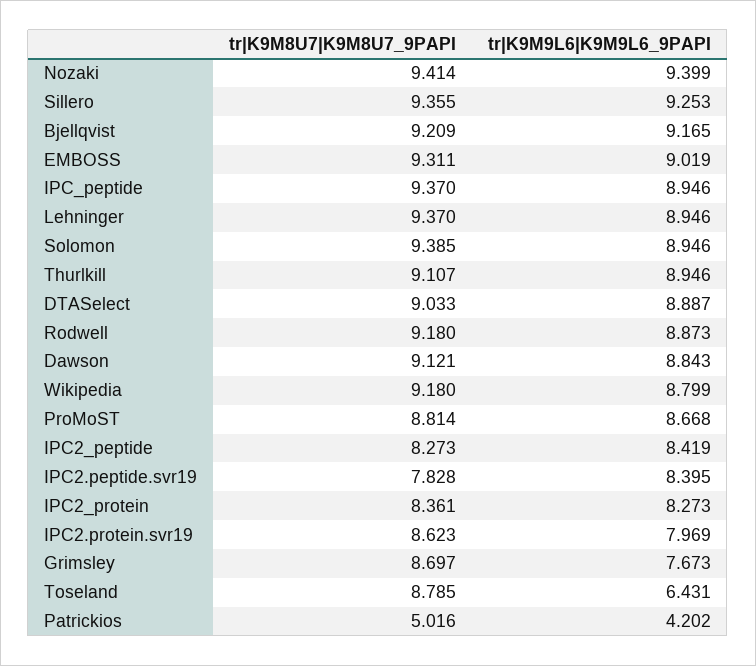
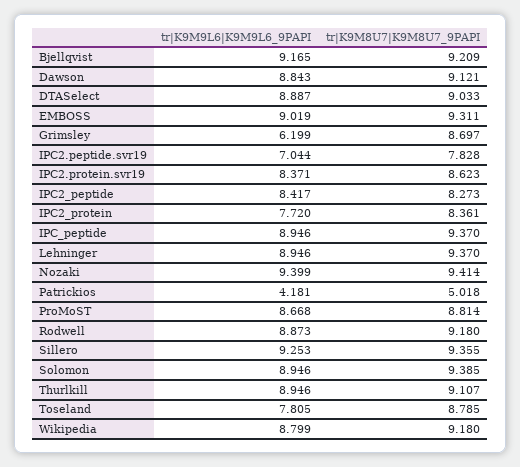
  {
    "tr|K9M8U7|K9M8U7_9PAPI": {
      "Nozaki": 9.414,
      "Sillero": 9.355,
      "Bjellqvist": 9.209,
      "EMBOSS": 9.311,
      "IPC_peptide": 9.37,
      "Lehninger": 9.37,
      "Solomon": 9.385,
      "Thurlkill": 9.107,
      "DTASelect": 9.033,
      "Rodwell": 9.18,
      "Dawson": 9.121,
      "Wikipedia": 9.18,
      "ProMoST": 8.814,
      "IPC2_peptide": 8.273,
      "IPC2.peptide.svr19": 7.828,
      "IPC2_protein": 8.361,
      "IPC2.protein.svr19": 8.623,
      "Grimsley": 8.697,
      "Toseland": 8.785,
-     "Patrickios": 5.016
+     "Patrickios": 5.018
    },
    "tr|K9M9L6|K9M9L6_9PAPI": {
      "Nozaki": 9.399,
      "Sillero": 9.253,
      "Bjellqvist": 9.165,
      "EMBOSS": 9.019,
      "IPC_peptide": 8.946,
      "Lehninger": 8.946,
      "Solomon": 8.946,
      "Thurlkill": 8.946,
      "DTASelect": 8.887,
      "Rodwell": 8.873,
      "Dawson": 8.843,
      "Wikipedia": 8.799,
      "ProMoST": 8.668,
-     "IPC2_peptide": 8.419,
+     "IPC2_peptide": 8.417,
-     "IPC2.peptide.svr19": 8.395,
+     "IPC2.peptide.svr19": 7.044,
-     "IPC2_protein": 8.273,
+     "IPC2_protein": 7.72,
-     "IPC2.protein.svr19": 7.969,
+     "IPC2.protein.svr19": 8.371,
-     "Grimsley": 7.673,
+     "Grimsley": 6.199,
-     "Toseland": 6.431,
+     "Toseland": 7.805,
-     "Patrickios": 4.202
+     "Patrickios": 4.181
    }
  }

